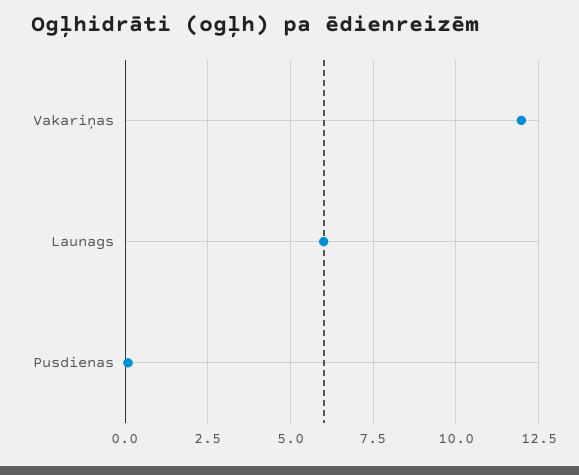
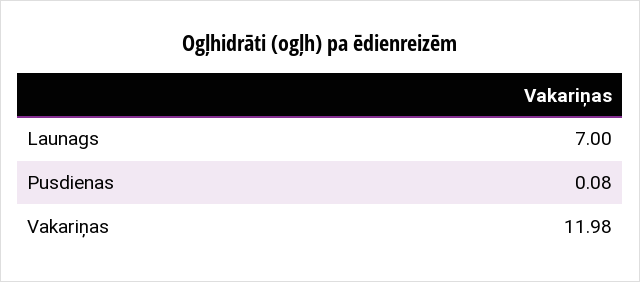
  {
    "Vakariņas": 11.98,
-   "Launags": 6,
+   "Launags": 7,
    "Pusdienas": 0.08
  }

